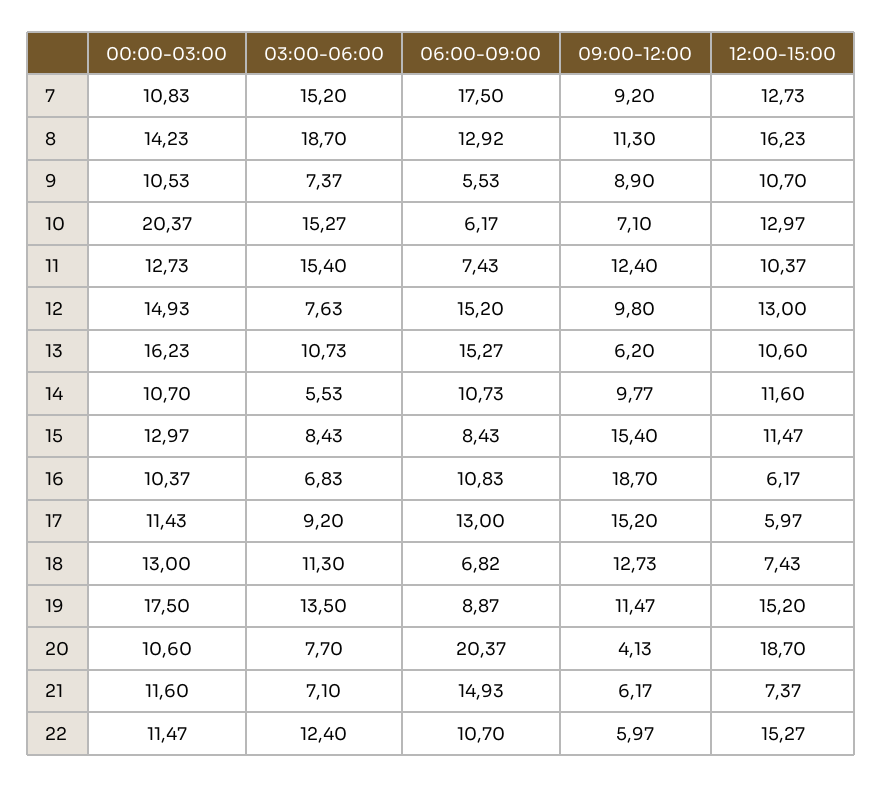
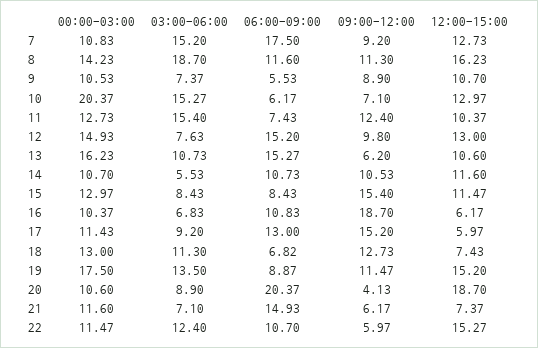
  {
    "00:00-03:00": {
      "7": 10.83,
      "8": 14.23,
      "9": 10.53,
      "10": 20.37,
      "11": 12.73,
      "12": 14.93,
      "13": 16.23,
      "14": 10.7,
      "15": 12.97,
      "16": 10.37,
      "17": 11.43,
      "18": 13,
      "19": 17.5,
      "20": 10.6,
      "21": 11.6,
      "22": 11.47
    },
    "03:00-06:00": {
      "7": 15.2,
      "8": 18.7,
      "9": 7.37,
      "10": 15.27,
      "11": 15.4,
      "12": 7.63,
      "13": 10.73,
      "14": 5.53,
      "15": 8.43,
      "16": 6.83,
      "17": 9.2,
      "18": 11.3,
      "19": 13.5,
-     "20": 7.7,
+     "20": 8.9,
      "21": 7.1,
      "22": 12.4
    },
    "06:00-09:00": {
      "7": 17.5,
-     "8": 12.92,
+     "8": 11.6,
      "9": 5.53,
      "10": 6.17,
      "11": 7.43,
      "12": 15.2,
      "13": 15.27,
      "14": 10.73,
      "15": 8.43,
      "16": 10.83,
      "17": 13,
      "18": 6.82,
      "19": 8.87,
      "20": 20.37,
      "21": 14.93,
      "22": 10.7
    },
    "09:00-12:00": {
      "7": 9.2,
      "8": 11.3,
      "9": 8.9,
      "10": 7.1,
      "11": 12.4,
      "12": 9.8,
      "13": 6.2,
-     "14": 9.77,
+     "14": 10.53,
      "15": 15.4,
      "16": 18.7,
      "17": 15.2,
      "18": 12.73,
      "19": 11.47,
      "20": 4.13,
      "21": 6.17,
      "22": 5.97
    },
    "12:00-15:00": {
      "7": 12.73,
      "8": 16.23,
      "9": 10.7,
      "10": 12.97,
      "11": 10.37,
      "12": 13,
      "13": 10.6,
      "14": 11.6,
      "15": 11.47,
      "16": 6.17,
      "17": 5.97,
      "18": 7.43,
      "19": 15.2,
      "20": 18.7,
      "21": 7.37,
      "22": 15.27
    }
  }

